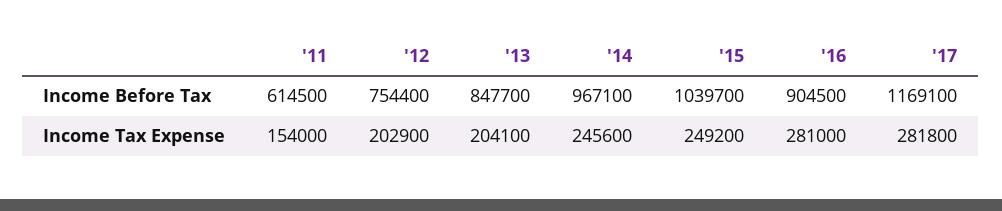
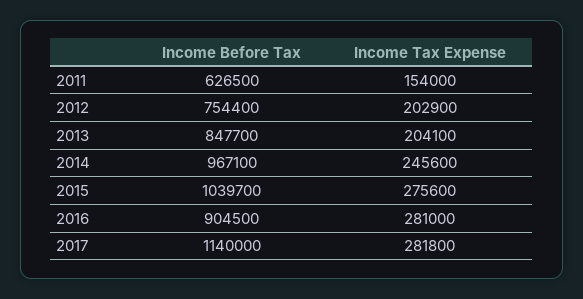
  {
    "'11": {
-     "Income Before Tax": 614500,
+     "Income Before Tax": 626500,
      "Income Tax Expense": 154000
    },
    "'12": {
      "Income Before Tax": 754400,
      "Income Tax Expense": 202900
    },
    "'13": {
      "Income Before Tax": 847700,
      "Income Tax Expense": 204100
    },
    "'14": {
      "Income Before Tax": 967100,
      "Income Tax Expense": 245600
    },
    "'15": {
      "Income Before Tax": 1039700,
-     "Income Tax Expense": 249200
+     "Income Tax Expense": 275600
    },
    "'16": {
      "Income Before Tax": 904500,
      "Income Tax Expense": 281000
    },
    "'17": {
-     "Income Before Tax": 1169100,
+     "Income Before Tax": 1140000,
      "Income Tax Expense": 281800
    }
  }

